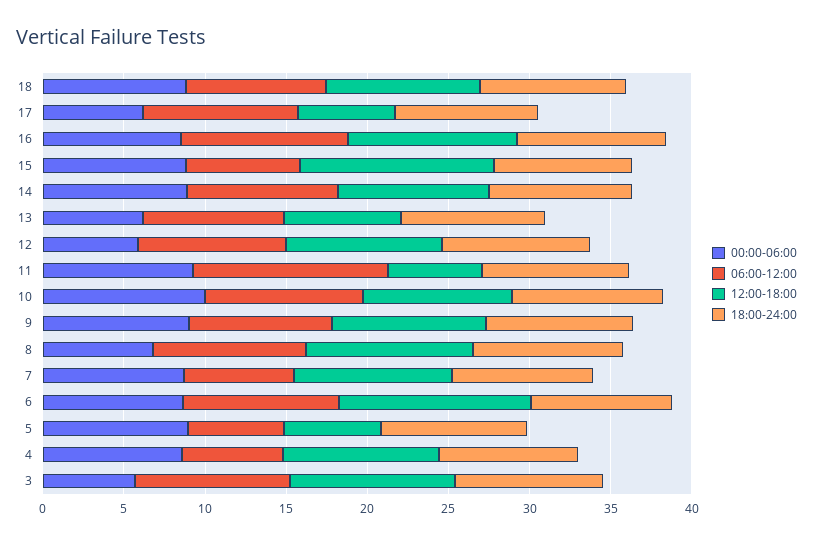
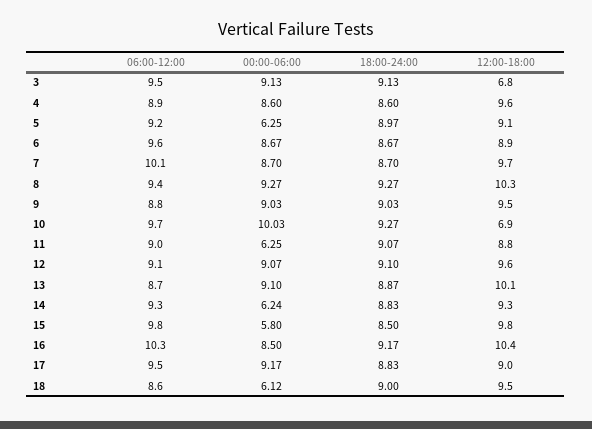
  {
    "00:00-06:00": {
-     "18": 9,
+     "18": 6.12,
-     "17": 6,
+     "17": 9.17,
      "16": 8.5,
-     "15": 9,
+     "15": 5.8,
-     "14": 9,
+     "14": 6.24,
-     "13": 6,
+     "13": 9.1,
-     "12": 6,
+     "12": 9.07,
-     "11": 9,
+     "11": 6.25,
      "10": 10.03,
      "9": 9.03,
-     "8": 7,
+     "8": 9.27,
      "7": 8.7,
      "6": 8.67,
-     "5": 9,
+     "5": 6.25,
      "4": 8.6,
-     "3": 6
+     "3": 9.13
    },
    "06:00-12:00": {
      "18": 8.6,
      "17": 9.5,
      "16": 10.3,
-     "15": 7,
+     "15": 9.8,
      "14": 9.3,
      "13": 8.7,
      "12": 9.1,
-     "11": 12,
+     "11": 9,
      "10": 9.7,
      "9": 8.8,
      "8": 9.4,
-     "7": 7,
+     "7": 10.1,
      "6": 9.6,
-     "5": 6,
+     "5": 9.2,
-     "4": 6,
+     "4": 8.9,
      "3": 9.5
    },
    "12:00-18:00": {
      "18": 9.5,
-     "17": 6,
+     "17": 9,
      "16": 10.4,
-     "15": 12,
+     "15": 9.8,
      "14": 9.3,
-     "13": 7,
+     "13": 10.1,
      "12": 9.6,
-     "11": 6,
+     "11": 8.8,
-     "10": 9,
+     "10": 6.9,
      "9": 9.5,
      "8": 10.3,
      "7": 9.7,
-     "6": 12,
+     "6": 8.9,
-     "5": 6,
+     "5": 9.1,
      "4": 9.6,
-     "3": 10
+     "3": 6.8
    },
    "18:00-24:00": {
      "18": 9,
      "17": 8.83,
      "16": 9.17,
      "15": 8.5,
      "14": 8.83,
      "13": 8.87,
      "12": 9.1,
      "11": 9.07,
      "10": 9.27,
      "9": 9.03,
      "8": 9.27,
      "7": 8.7,
      "6": 8.67,
      "5": 8.97,
      "4": 8.6,
      "3": 9.13
    }
  }

